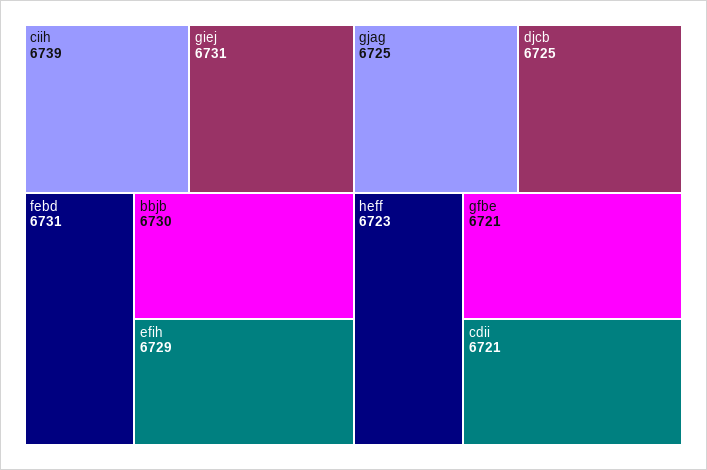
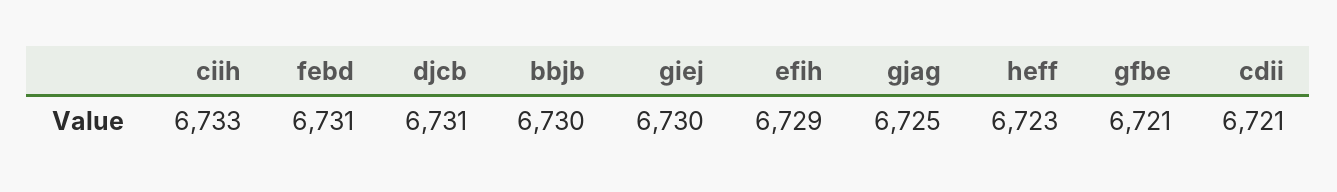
  {
-   "ciih": 6739,
+   "ciih": 6733,
-   "giej": 6731,
+   "giej": 6730,
    "febd": 6731,
    "bbjb": 6730,
    "efih": 6729,
    "gjag": 6725,
-   "djcb": 6725,
+   "djcb": 6731,
    "heff": 6723,
    "gfbe": 6721,
    "cdii": 6721
  }

